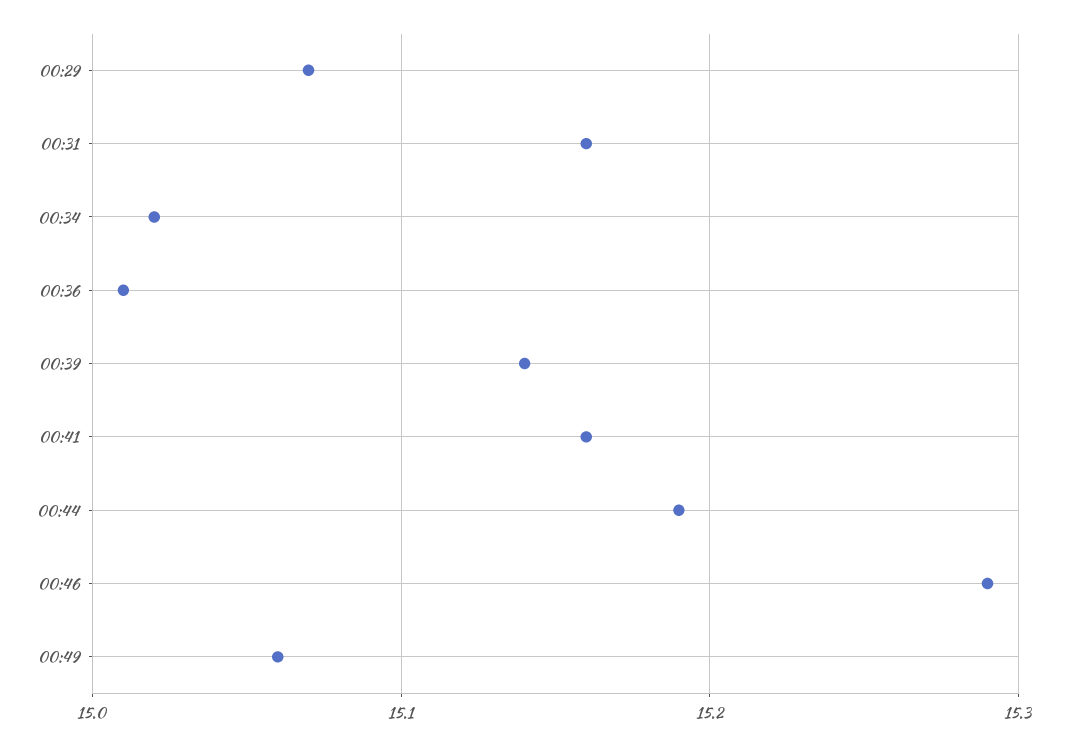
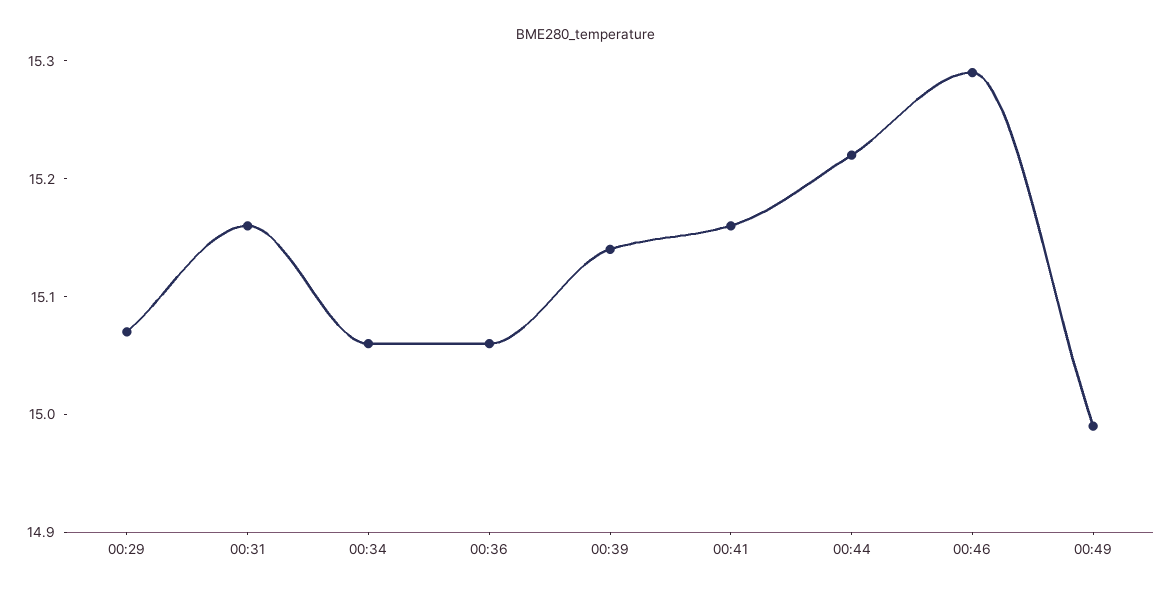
  {
    "00:29": 15.07,
    "00:31": 15.16,
-   "00:34": 15.02,
+   "00:34": 15.06,
-   "00:36": 15.01,
+   "00:36": 15.06,
    "00:39": 15.14,
    "00:41": 15.16,
-   "00:44": 15.19,
+   "00:44": 15.22,
    "00:46": 15.29,
-   "00:49": 15.06
+   "00:49": 14.99
  }

